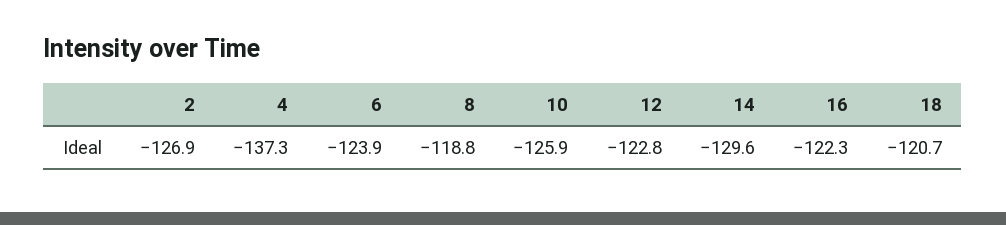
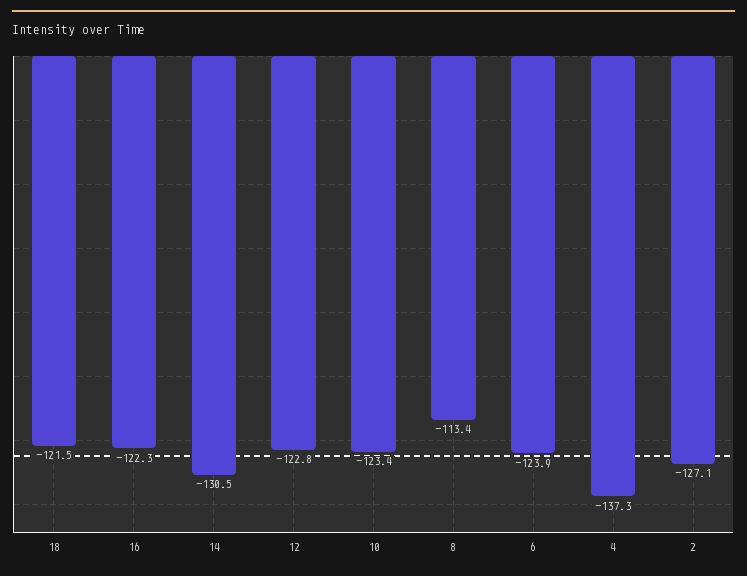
  {
-   "2": -126.9,
+   "2": -127.1,
    "4": -137.3,
    "6": -123.9,
-   "8": -118.8,
+   "8": -113.4,
-   "10": -125.9,
+   "10": -123.4,
    "12": -122.8,
-   "14": -129.6,
+   "14": -130.5,
    "16": -122.3,
-   "18": -120.7
+   "18": -121.5
  }

